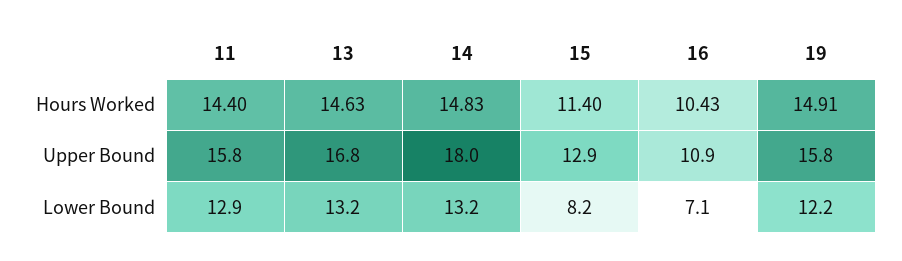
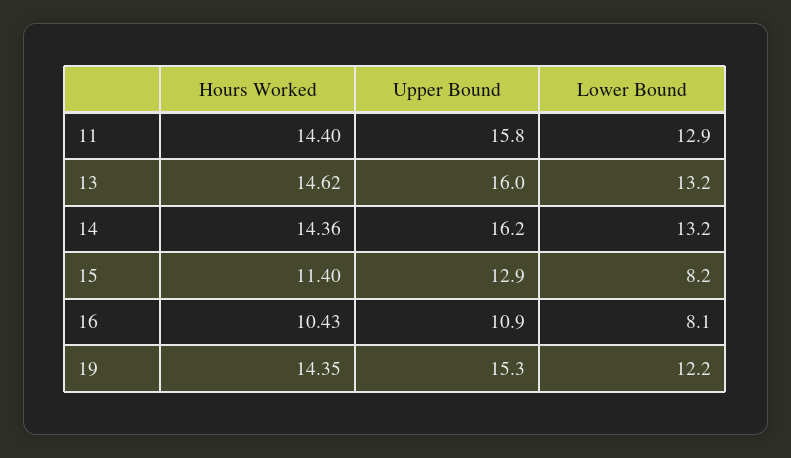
  {
    "11": {
      "Hours Worked": 14.4,
      "Upper Bound": 15.8,
      "Lower Bound": 12.9
    },
    "13": {
-     "Hours Worked": 14.63,
+     "Hours Worked": 14.62,
-     "Upper Bound": 16.8,
+     "Upper Bound": 16,
      "Lower Bound": 13.2
    },
    "14": {
-     "Hours Worked": 14.83,
+     "Hours Worked": 14.36,
-     "Upper Bound": 18,
+     "Upper Bound": 16.2,
      "Lower Bound": 13.2
    },
    "15": {
      "Hours Worked": 11.4,
      "Upper Bound": 12.9,
      "Lower Bound": 8.2
    },
    "16": {
      "Hours Worked": 10.43,
      "Upper Bound": 10.9,
-     "Lower Bound": 7.1
+     "Lower Bound": 8.1
    },
    "19": {
-     "Hours Worked": 14.91,
+     "Hours Worked": 14.35,
-     "Upper Bound": 15.8,
+     "Upper Bound": 15.3,
      "Lower Bound": 12.2
    }
  }

